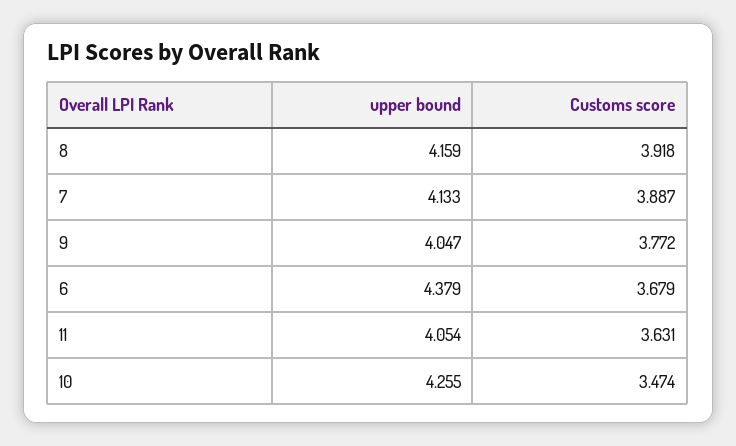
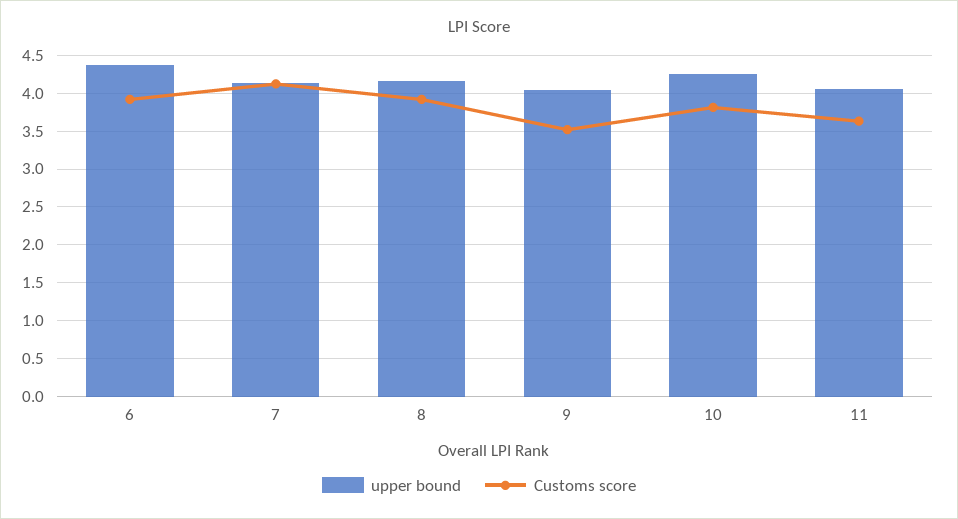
  {
    "upper bound": {
      "8": 4.159,
      "7": 4.133,
      "9": 4.047,
      "6": 4.379,
      "11": 4.054,
      "10": 4.255
    },
    "Customs score": {
      "8": 3.918,
-     "7": 3.887,
+     "7": 4.1,
-     "9": 3.772,
+     "9": 3.5,
-     "6": 3.679,
+     "6": 3.9,
      "11": 3.631,
-     "10": 3.474
+     "10": 3.8
    }
  }

